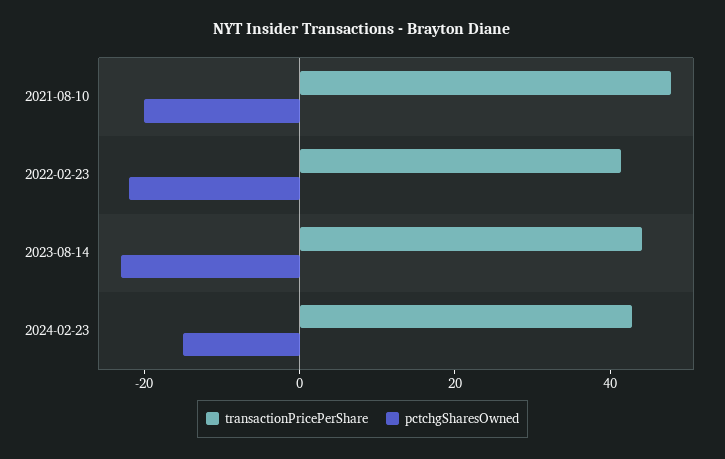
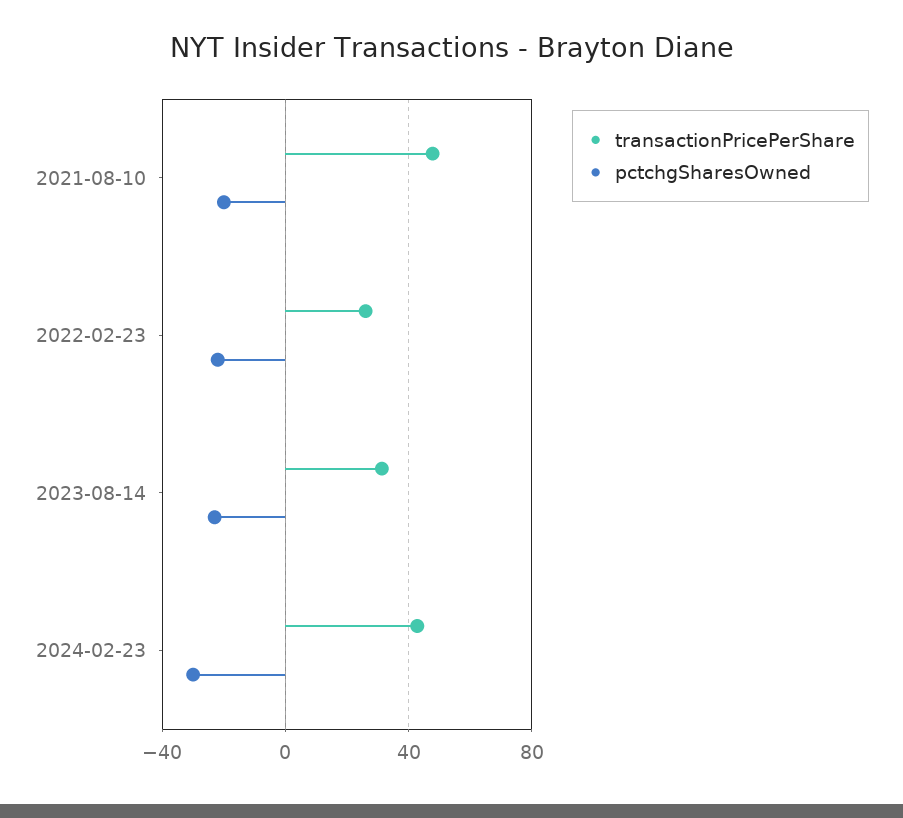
  {
    "transactionPricePerShare": {
      "2021-08-10": 50,
-     "2022-02-23": 40,
+     "2022-02-23": 25,
-     "2023-08-14": 45,
+     "2023-08-14": 30,
      "2024-02-23": 45
    },
    "pctchgSharesOwned": {
      "2021-08-10": -20,
      "2022-02-23": -20,
      "2023-08-14": -25,
-     "2024-02-23": -15
+     "2024-02-23": -30
    }
  }

